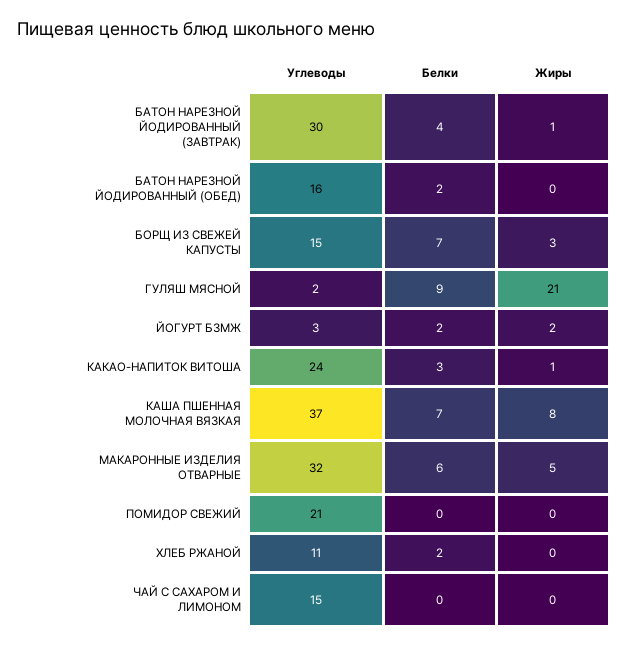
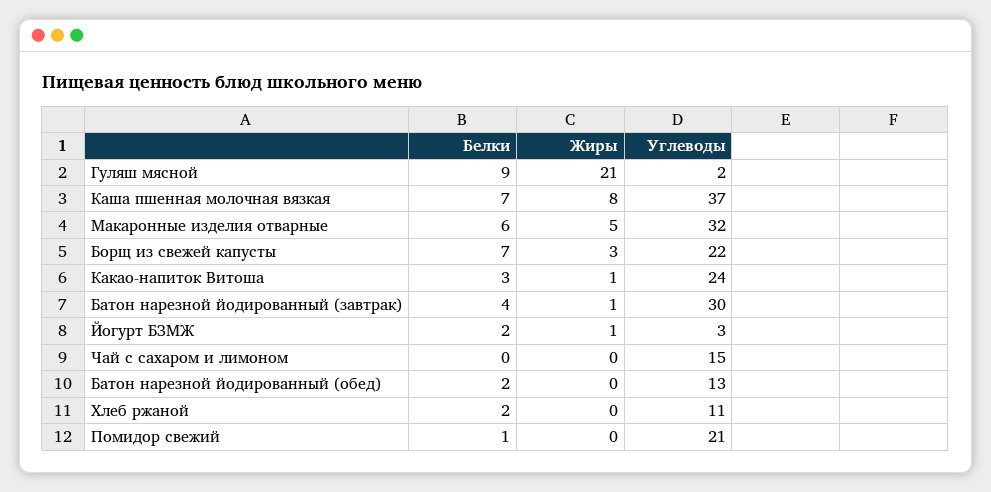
  {
    "Углеводы": {
      "БАТОН НАРЕЗНОЙ ЙОДИРОВАННЫЙ (ЗАВТРАК)": 30,
-     "БАТОН НАРЕЗНОЙ ЙОДИРОВАННЫЙ (ОБЕД)": 16,
+     "БАТОН НАРЕЗНОЙ ЙОДИРОВАННЫЙ (ОБЕД)": 13,
-     "БОРЩ ИЗ СВЕЖЕЙ КАПУСТЫ": 15,
+     "БОРЩ ИЗ СВЕЖЕЙ КАПУСТЫ": 22,
      "ГУЛЯШ МЯСНОЙ": 2,
      "ЙОГУРТ БЗМЖ": 3,
      "КАКАО-НАПИТОК ВИТОША": 24,
      "КАША ПШЕННАЯ МОЛОЧНАЯ ВЯЗКАЯ": 37,
      "МАКАРОННЫЕ ИЗДЕЛИЯ ОТВАРНЫЕ": 32,
      "ПОМИДОР СВЕЖИЙ": 21,
      "ХЛЕБ РЖАНОЙ": 11,
      "ЧАЙ С САХАРОМ И ЛИМОНОМ": 15
    },
    "Белки": {
      "БАТОН НАРЕЗНОЙ ЙОДИРОВАННЫЙ (ЗАВТРАК)": 4,
      "БАТОН НАРЕЗНОЙ ЙОДИРОВАННЫЙ (ОБЕД)": 2,
      "БОРЩ ИЗ СВЕЖЕЙ КАПУСТЫ": 7,
      "ГУЛЯШ МЯСНОЙ": 9,
      "ЙОГУРТ БЗМЖ": 2,
      "КАКАО-НАПИТОК ВИТОША": 3,
      "КАША ПШЕННАЯ МОЛОЧНАЯ ВЯЗКАЯ": 7,
      "МАКАРОННЫЕ ИЗДЕЛИЯ ОТВАРНЫЕ": 6,
-     "ПОМИДОР СВЕЖИЙ": 0,
+     "ПОМИДОР СВЕЖИЙ": 1,
      "ХЛЕБ РЖАНОЙ": 2,
      "ЧАЙ С САХАРОМ И ЛИМОНОМ": 0
    },
    "Жиры": {
      "БАТОН НАРЕЗНОЙ ЙОДИРОВАННЫЙ (ЗАВТРАК)": 1,
      "БАТОН НАРЕЗНОЙ ЙОДИРОВАННЫЙ (ОБЕД)": 0,
      "БОРЩ ИЗ СВЕЖЕЙ КАПУСТЫ": 3,
      "ГУЛЯШ МЯСНОЙ": 21,
-     "ЙОГУРТ БЗМЖ": 2,
+     "ЙОГУРТ БЗМЖ": 1,
      "КАКАО-НАПИТОК ВИТОША": 1,
      "КАША ПШЕННАЯ МОЛОЧНАЯ ВЯЗКАЯ": 8,
      "МАКАРОННЫЕ ИЗДЕЛИЯ ОТВАРНЫЕ": 5,
      "ПОМИДОР СВЕЖИЙ": 0,
      "ХЛЕБ РЖАНОЙ": 0,
      "ЧАЙ С САХАРОМ И ЛИМОНОМ": 0
    }
  }

